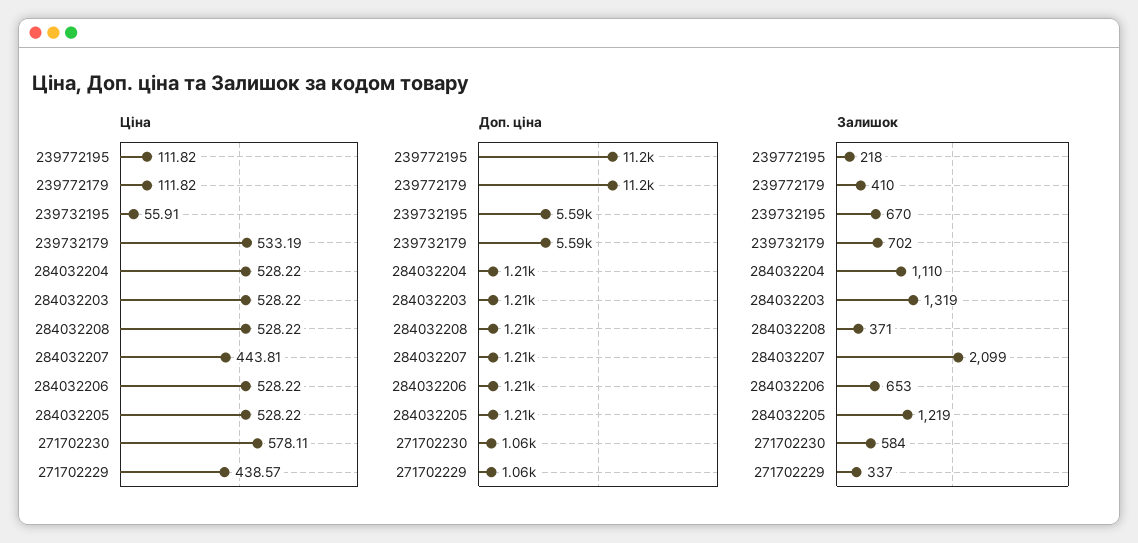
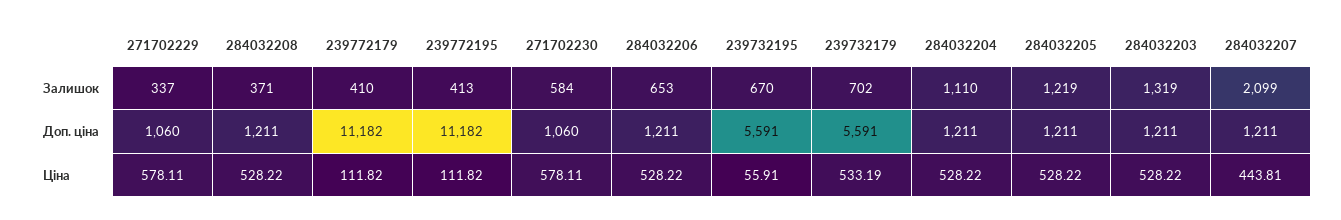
  {
    "Ціна": {
      "239772195": 111.82,
      "239772179": 111.82,
      "239732195": 55.91,
      "239732179": 533.19,
      "284032204": 528.22,
      "284032203": 528.22,
      "284032208": 528.22,
      "284032207": 443.81,
      "284032206": 528.22,
      "284032205": 528.22,
      "271702230": 578.11,
-     "271702229": 438.57
+     "271702229": 578.11
    },
    "Доп. ціна": {
      "239772195": 11182,
      "239772179": 11182,
      "239732195": 5591,
      "239732179": 5591,
      "284032204": 1211,
      "284032203": 1211,
      "284032208": 1211,
      "284032207": 1211,
      "284032206": 1211,
      "284032205": 1211,
      "271702230": 1060,
      "271702229": 1060
    },
    "Залишок": {
-     "239772195": 218,
+     "239772195": 413,
      "239772179": 410,
      "239732195": 670,
      "239732179": 702,
      "284032204": 1110,
      "284032203": 1319,
      "284032208": 371,
      "284032207": 2099,
      "284032206": 653,
      "284032205": 1219,
      "271702230": 584,
      "271702229": 337
    }
  }

